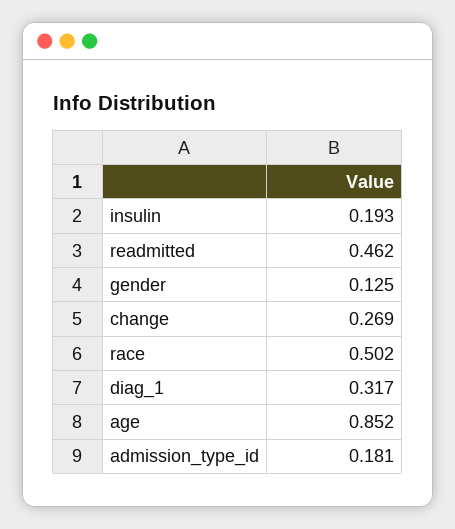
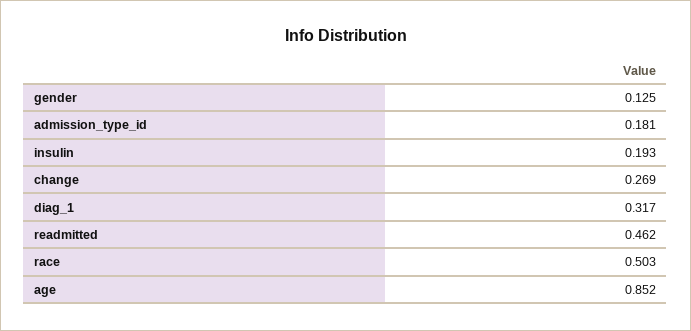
  {
    "insulin": 0.193,
    "readmitted": 0.462,
    "gender": 0.125,
    "change": 0.269,
-   "race": 0.502,
+   "race": 0.503,
    "diag_1": 0.317,
    "age": 0.852,
    "admission_type_id": 0.181
  }

